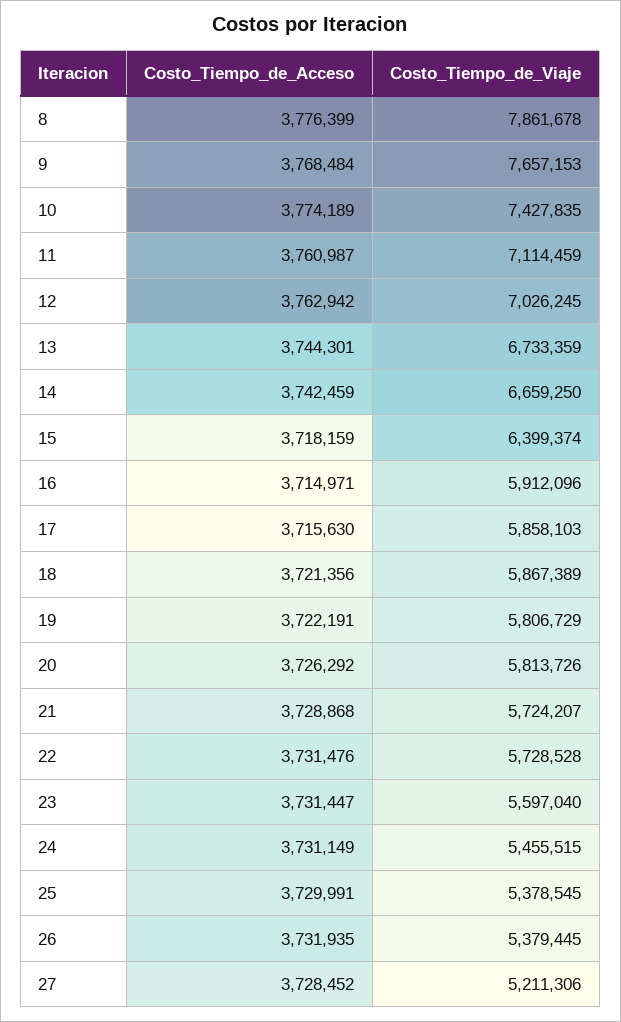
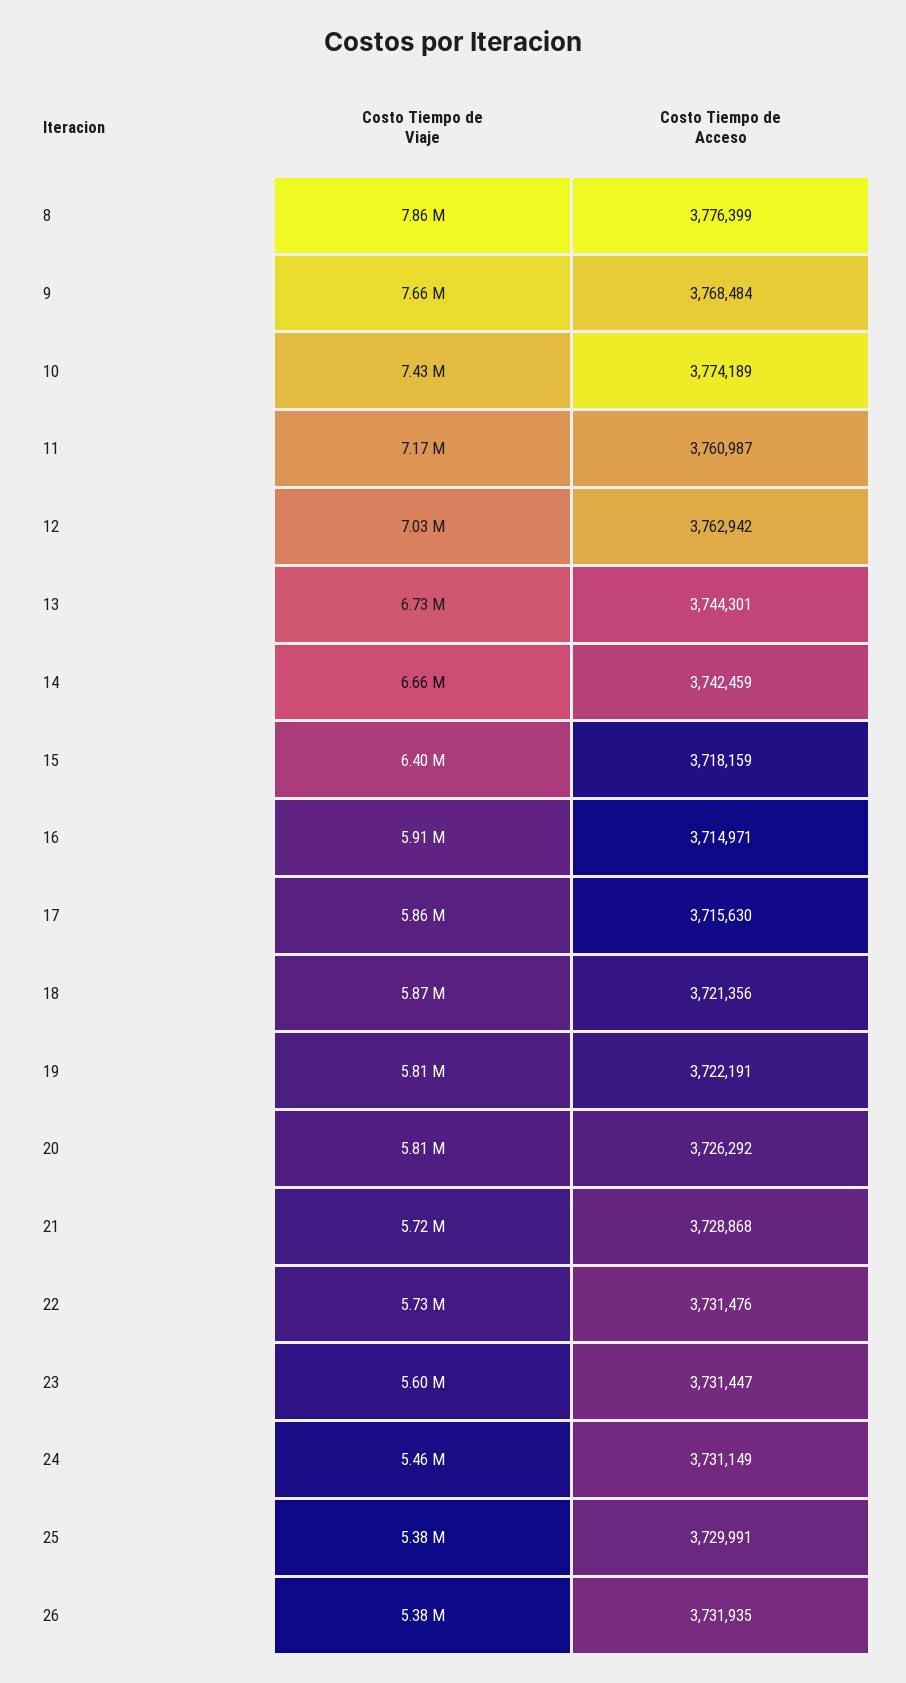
  {
    "Costo_Tiempo_de_Acceso": {
      "8": 3776399,
      "9": 3768484,
      "10": 3774189,
      "11": 3760987,
      "12": 3762942,
      "13": 3744301,
      "14": 3742459,
      "15": 3718159,
      "16": 3714971,
      "17": 3715630,
      "18": 3721356,
      "19": 3722191,
      "20": 3726292,
      "21": 3728868,
      "22": 3731476,
      "23": 3731447,
      "24": 3731149,
      "25": 3729991,
-     "26": 3731935,
+     "26": 3731935
-     "27": 3728452
    },
    "Costo_Tiempo_de_Viaje": {
      "8": 7861678,
      "9": 7657153,
      "10": 7427835,
-     "11": 7114459,
+     "11": 7170000,
      "12": 7026245,
      "13": 6733359,
      "14": 6659250,
      "15": 6399374,
      "16": 5912096,
      "17": 5858103,
      "18": 5867389,
      "19": 5806729,
      "20": 5813726,
      "21": 5724207,
      "22": 5728528,
      "23": 5597040,
      "24": 5455515,
      "25": 5378545,
-     "26": 5379445,
+     "26": 5379445
-     "27": 5211306
    }
  }

